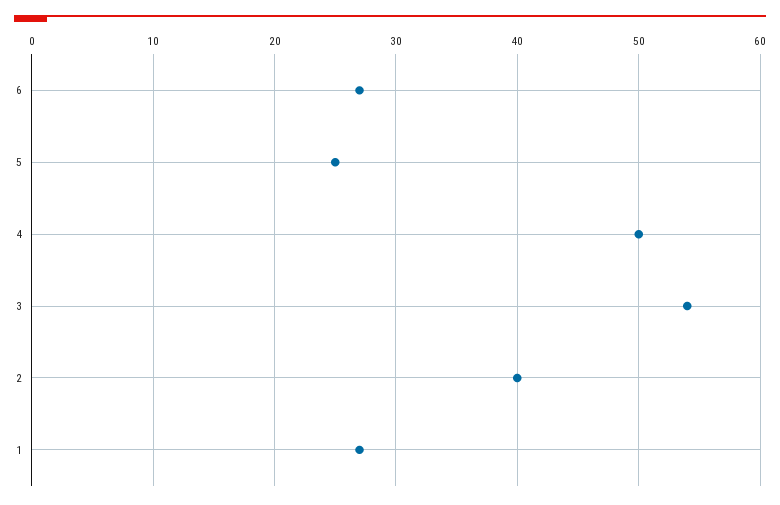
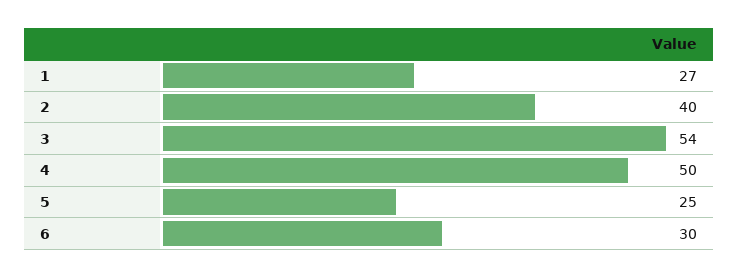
  {
-   "6": 27,
+   "6": 30,
    "5": 25,
    "4": 50,
    "3": 54,
    "2": 40,
    "1": 27
  }

